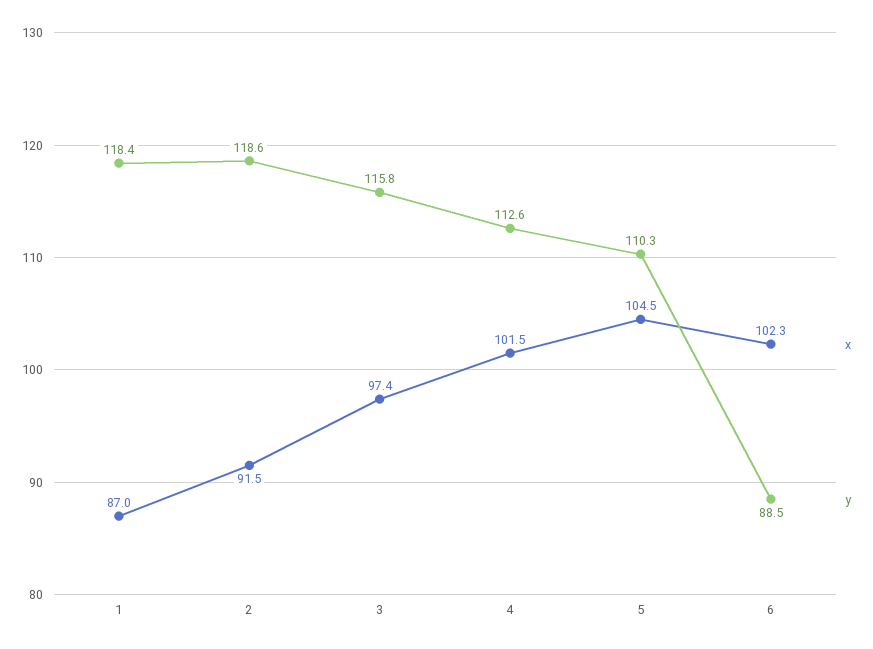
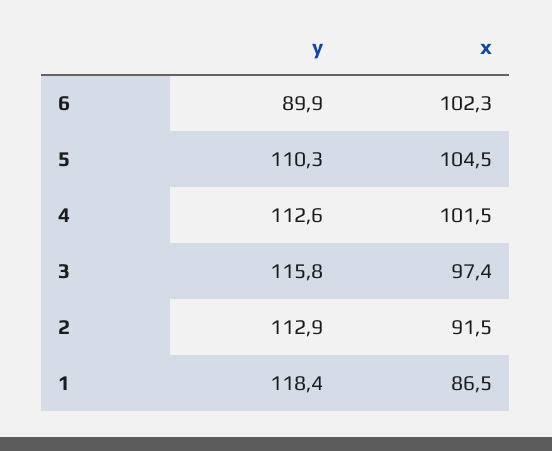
  {
    "x": {
-     "1": 87,
+     "1": 86.5,
      "2": 91.5,
      "3": 97.4,
      "4": 101.5,
      "5": 104.5,
      "6": 102.3
    },
    "y": {
      "1": 118.4,
-     "2": 118.6,
+     "2": 112.9,
      "3": 115.8,
      "4": 112.6,
      "5": 110.3,
-     "6": 88.5
+     "6": 89.9
    }
  }

